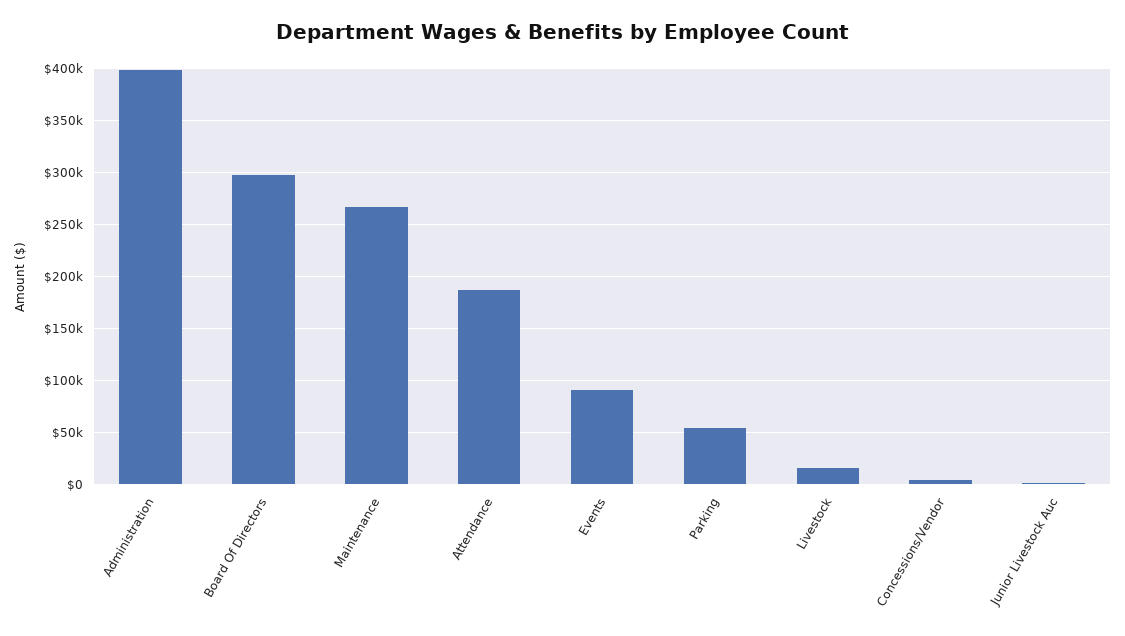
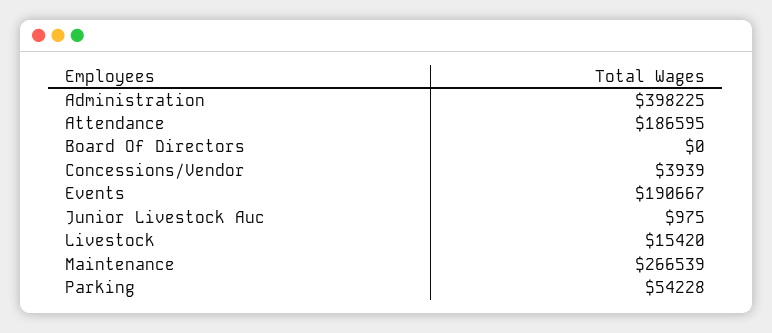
  {
    "Administration": 398225,
-   "Board Of Directors": 300000,
+   "Board Of Directors": 0,
    "Maintenance": 266539,
    "Attendance": 186595,
-   "Events": 90000,
+   "Events": 190667,
    "Parking": 54228,
    "Livestock": 15420,
    "Concessions/Vendor": 3939,
    "Junior Livestock Auc": 975
  }

